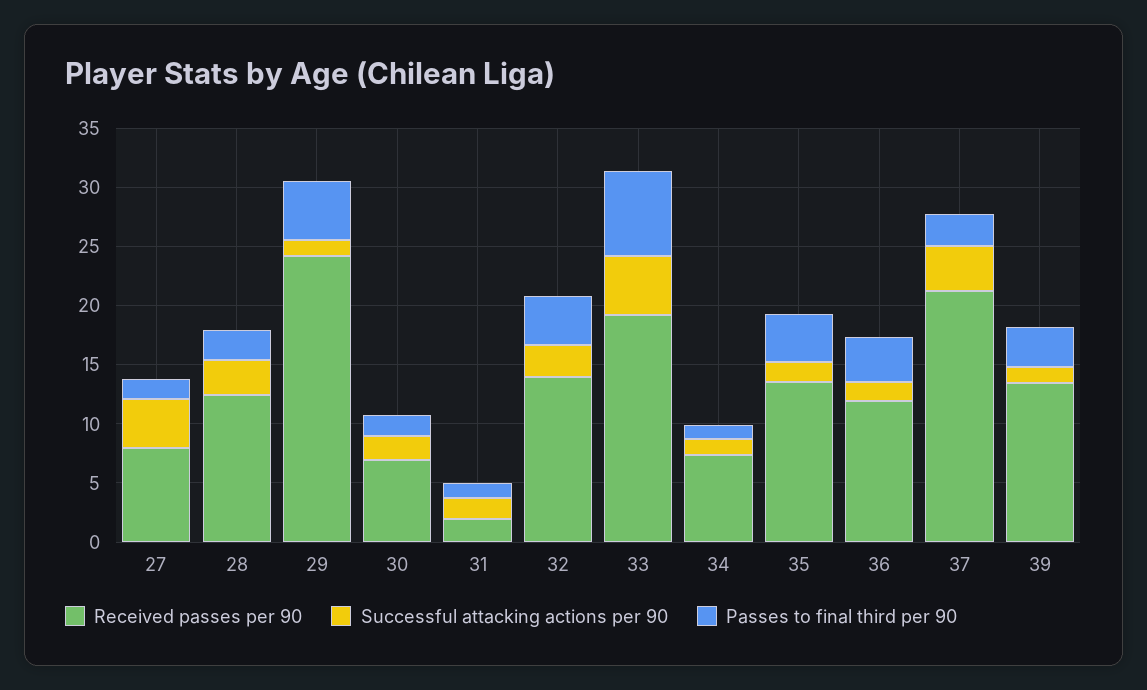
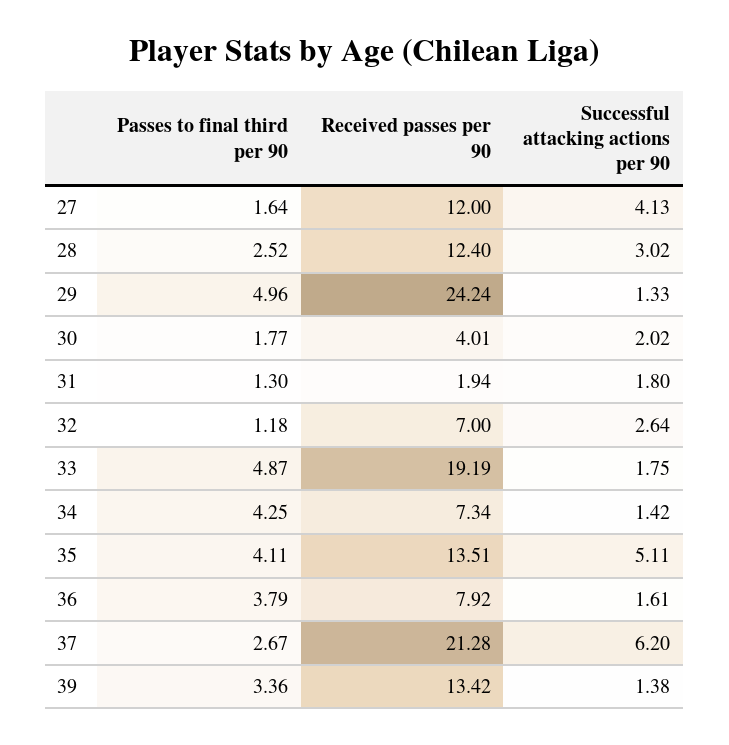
  {
    "Received passes per 90": {
-     "27": 8,
+     "27": 12,
      "28": 12.4,
      "29": 24.24,
-     "30": 7,
+     "30": 4.01,
      "31": 1.94,
-     "32": 14,
+     "32": 7,
      "33": 19.19,
      "34": 7.34,
      "35": 13.51,
-     "36": 12,
+     "36": 7.92,
      "37": 21.28,
      "39": 13.42
    },
    "Successful attacking actions per 90": {
      "27": 4.13,
      "28": 3.02,
      "29": 1.33,
      "30": 2.02,
      "31": 1.8,
      "32": 2.64,
-     "33": 5,
+     "33": 1.75,
      "34": 1.42,
-     "35": 2,
+     "35": 5.11,
      "36": 1.61,
-     "37": 4,
+     "37": 6.2,
      "39": 1.38
    },
    "Passes to final third per 90": {
      "27": 1.64,
      "28": 2.52,
      "29": 4.96,
      "30": 1.77,
      "31": 1.3,
-     "32": 4,
+     "32": 1.18,
-     "33": 7,
+     "33": 4.87,
-     "34": 1,
+     "34": 4.25,
      "35": 4.11,
      "36": 3.79,
      "37": 2.67,
      "39": 3.36
    }
  }

